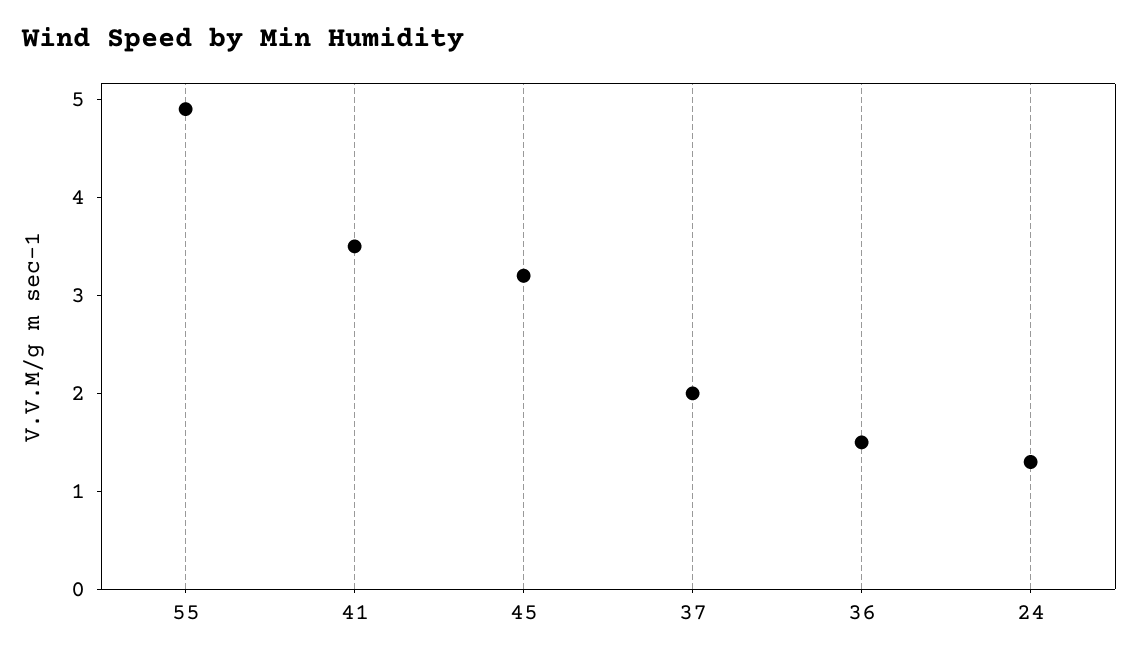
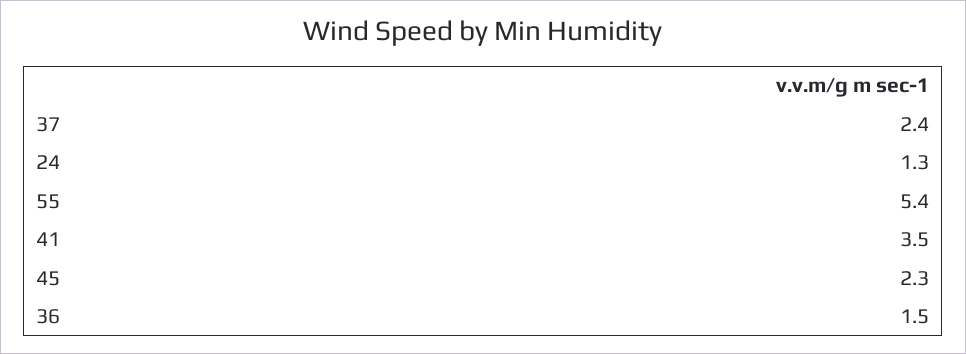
  {
-   "55": 4.9,
+   "55": 5.4,
    "41": 3.5,
-   "45": 3.2,
+   "45": 2.3,
-   "37": 2,
+   "37": 2.4,
    "36": 1.5,
    "24": 1.3
  }

